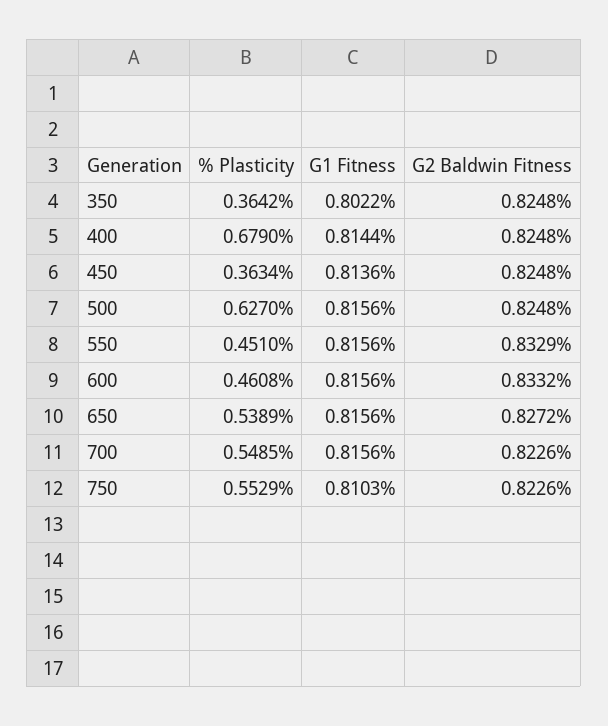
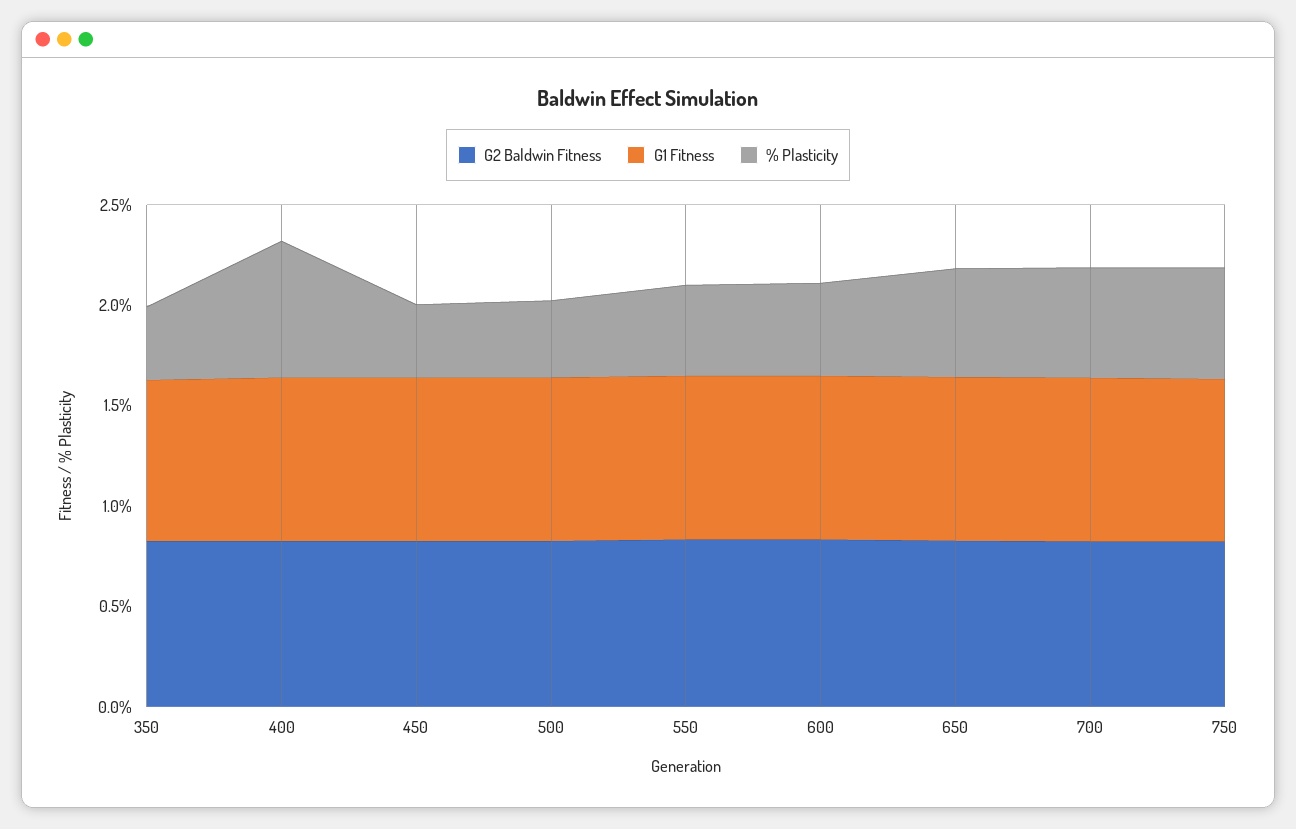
  {
    "% Plasticity": {
      "350": 0.3642,
      "400": 0.679,
      "450": 0.3634,
-     "500": 0.627,
+     "500": 0.4,
      "550": 0.451,
      "600": 0.4608,
      "650": 0.5389,
      "700": 0.5485,
      "750": 0.5529
    },
    "G1 Fitness": {
      "350": 0.8022,
      "400": 0.8144,
      "450": 0.8136,
      "500": 0.8156,
      "550": 0.8156,
      "600": 0.8156,
      "650": 0.8156,
      "700": 0.8156,
      "750": 0.8103
    },
    "G2 Baldwin Fitness": {
      "350": 0.8248,
      "400": 0.8248,
      "450": 0.8248,
      "500": 0.8248,
      "550": 0.8329,
      "600": 0.8332,
      "650": 0.8272,
      "700": 0.8226,
      "750": 0.8226
    }
  }

